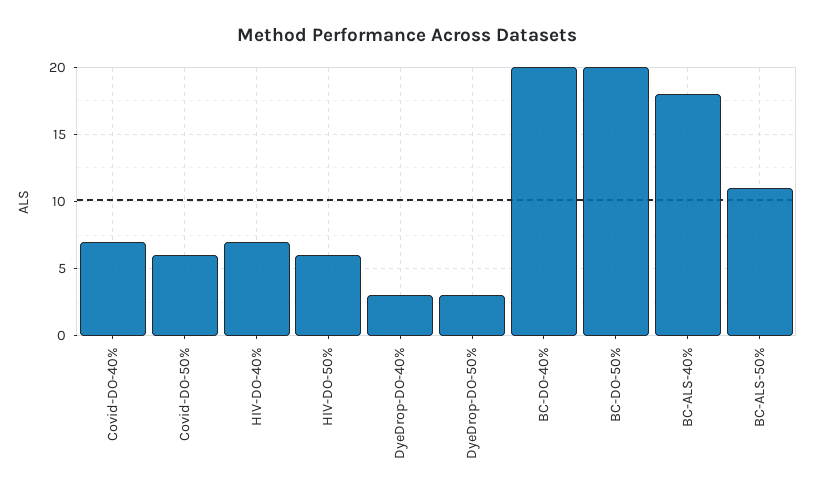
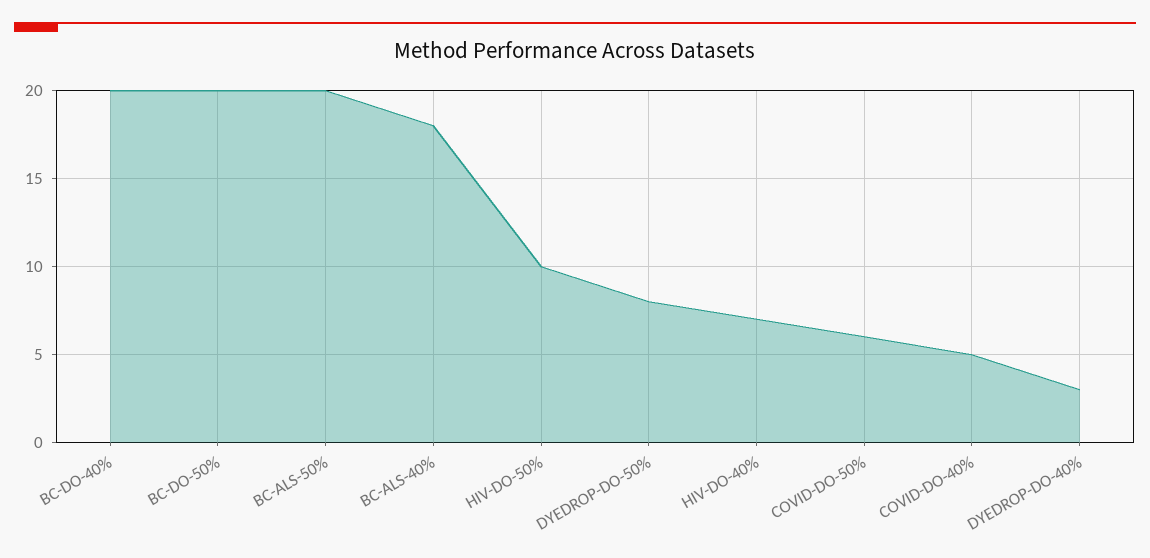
  {
-   "Covid-DO-40%": 7,
+   "Covid-DO-40%": 5,
    "Covid-DO-50%": 6,
    "HIV-DO-40%": 7,
-   "HIV-DO-50%": 6,
+   "HIV-DO-50%": 10,
    "DyeDrop-DO-40%": 3,
-   "DyeDrop-DO-50%": 3,
+   "DyeDrop-DO-50%": 8,
    "BC-DO-40%": 20,
    "BC-DO-50%": 20,
    "BC-ALS-40%": 18,
-   "BC-ALS-50%": 11
+   "BC-ALS-50%": 20
  }

